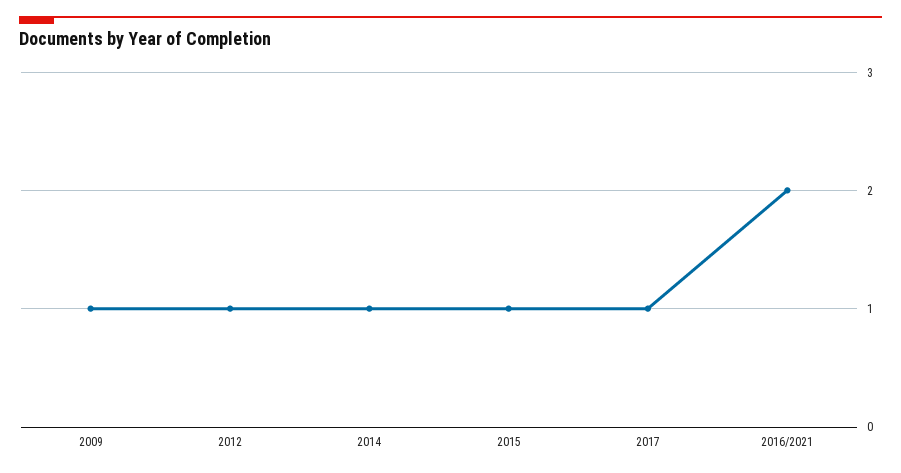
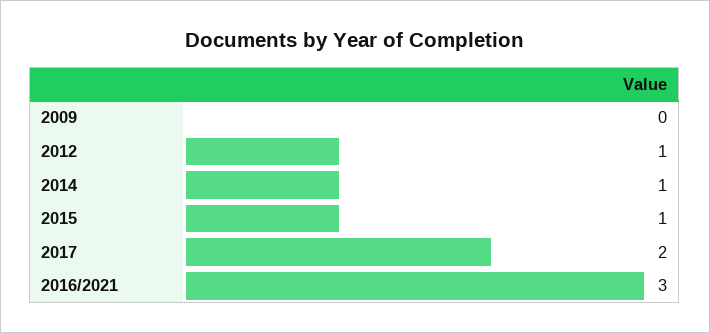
  {
-   "2009": 1,
+   "2009": 0,
    "2012": 1,
    "2014": 1,
    "2015": 1,
-   "2017": 1,
+   "2017": 2,
-   "2016/2021": 2
+   "2016/2021": 3
  }

